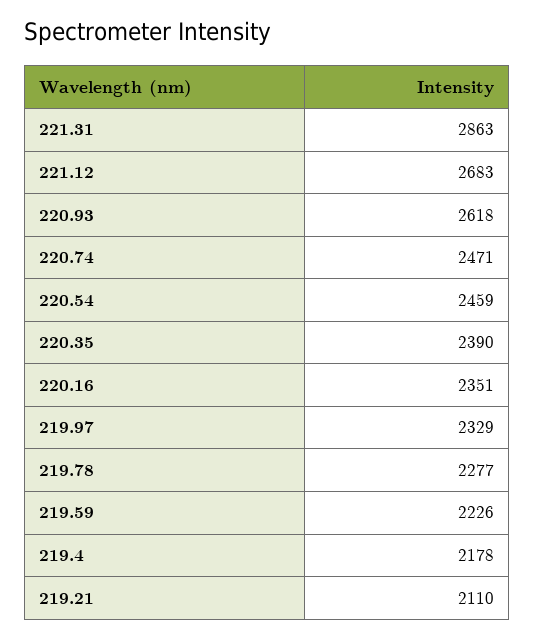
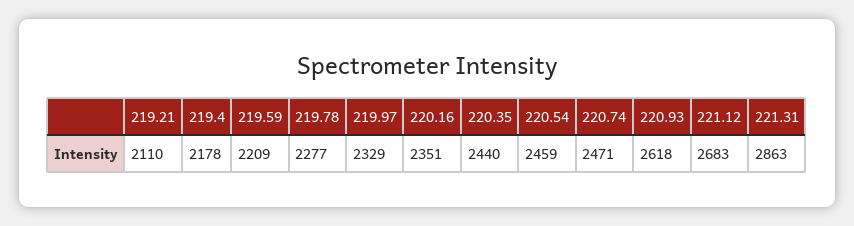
  {
    "221.31": 2863,
    "221.12": 2683,
    "220.93": 2618,
    "220.74": 2471,
    "220.54": 2459,
-   "220.35": 2390,
+   "220.35": 2440,
    "220.16": 2351,
    "219.97": 2329,
    "219.78": 2277,
-   "219.59": 2226,
+   "219.59": 2209,
    "219.4": 2178,
    "219.21": 2110
  }

